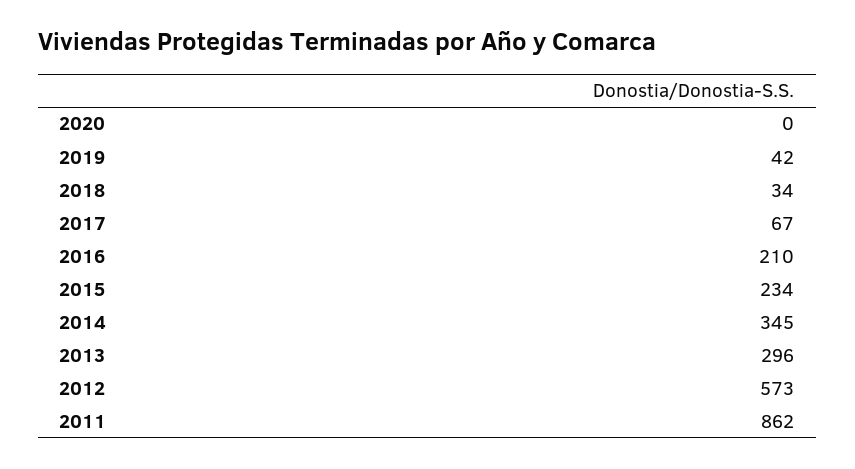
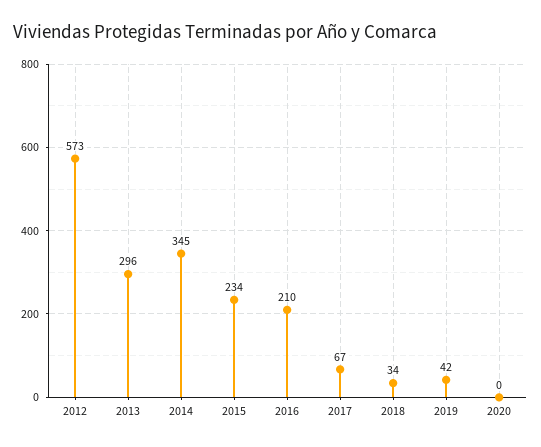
  {
    "2020": 0,
    "2019": 42,
    "2018": 34,
    "2017": 67,
    "2016": 210,
    "2015": 234,
    "2014": 345,
    "2013": 296,
-   "2012": 573,
+   "2012": 573
-   "2011": 862
  }

